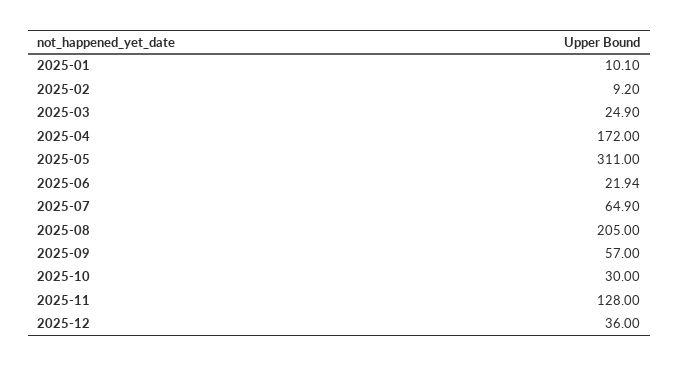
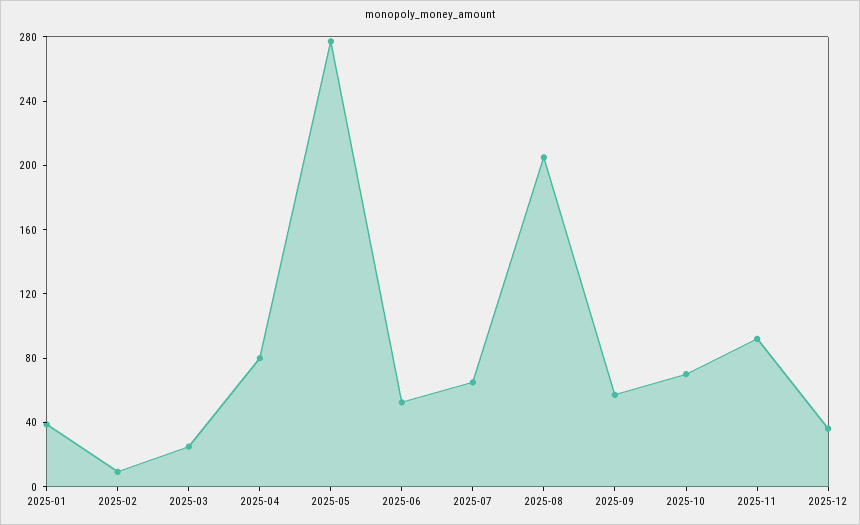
  {
-   "2025-01": 10.1,
+   "2025-01": 40,
    "2025-02": 9.2,
    "2025-03": 24.9,
-   "2025-04": 172,
+   "2025-04": 80,
-   "2025-05": 311,
+   "2025-05": 280,
-   "2025-06": 21.94,
+   "2025-06": 50,
    "2025-07": 64.9,
    "2025-08": 205,
    "2025-09": 57,
-   "2025-10": 30,
+   "2025-10": 70,
-   "2025-11": 128,
+   "2025-11": 90,
    "2025-12": 36
  }

